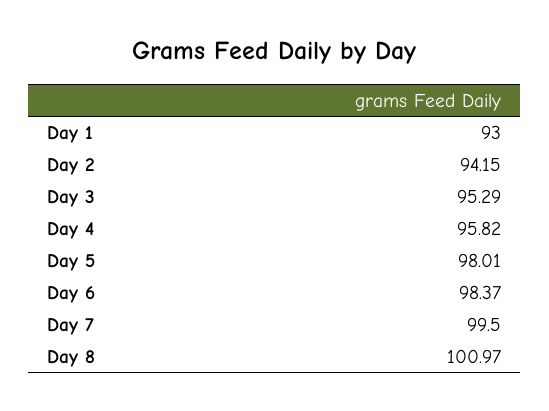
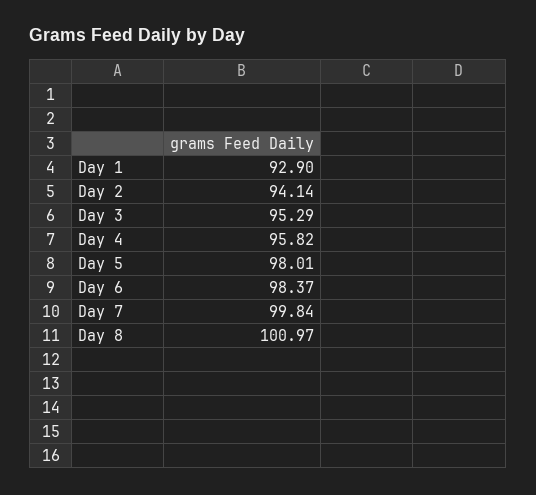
  {
-   "Day 1": 93,
+   "Day 1": 92.9,
-   "Day 2": 94.15,
+   "Day 2": 94.14,
    "Day 3": 95.29,
    "Day 4": 95.82,
    "Day 5": 98.01,
    "Day 6": 98.37,
-   "Day 7": 99.5,
+   "Day 7": 99.84,
    "Day 8": 100.97
  }

